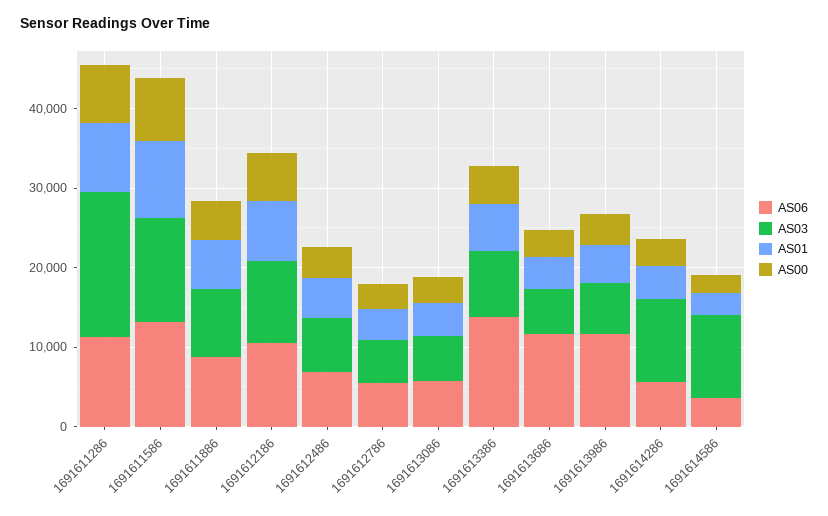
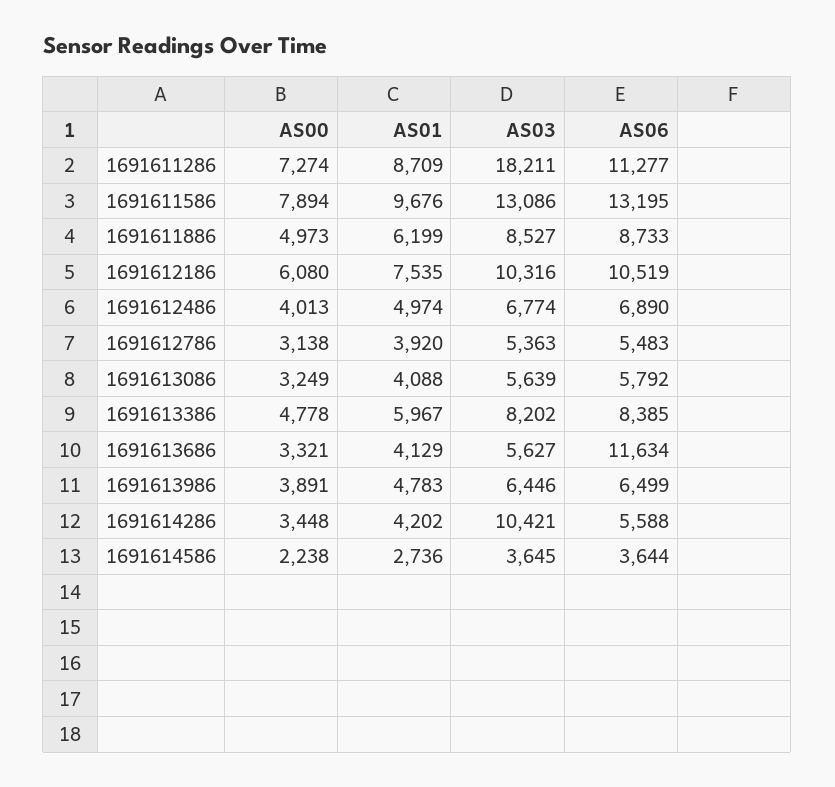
  {
    "AS06": {
      "1691611286": 11277,
      "1691611586": 13195,
      "1691611886": 8733,
      "1691612186": 10519,
      "1691612486": 6890,
      "1691612786": 5483,
      "1691613086": 5792,
-     "1691613386": 14000,
+     "1691613386": 8385,
      "1691613686": 11634,
-     "1691613986": 12000,
+     "1691613986": 6499,
      "1691614286": 5588,
      "1691614586": 3644
    },
    "AS03": {
      "1691611286": 18211,
      "1691611586": 13086,
      "1691611886": 8527,
      "1691612186": 10316,
      "1691612486": 6774,
      "1691612786": 5363,
      "1691613086": 5639,
      "1691613386": 8202,
      "1691613686": 5627,
      "1691613986": 6446,
      "1691614286": 10421,
-     "1691614586": 10000
+     "1691614586": 3645
    },
    "AS01": {
      "1691611286": 8709,
      "1691611586": 9676,
      "1691611886": 6199,
      "1691612186": 7535,
      "1691612486": 4974,
      "1691612786": 3920,
      "1691613086": 4088,
      "1691613386": 5967,
      "1691613686": 4129,
      "1691613986": 4783,
      "1691614286": 4202,
      "1691614586": 2736
    },
    "AS00": {
      "1691611286": 7274,
      "1691611586": 7894,
      "1691611886": 4973,
      "1691612186": 6080,
      "1691612486": 4013,
      "1691612786": 3138,
      "1691613086": 3249,
      "1691613386": 4778,
      "1691613686": 3321,
      "1691613986": 3891,
      "1691614286": 3448,
      "1691614586": 2238
    }
  }

